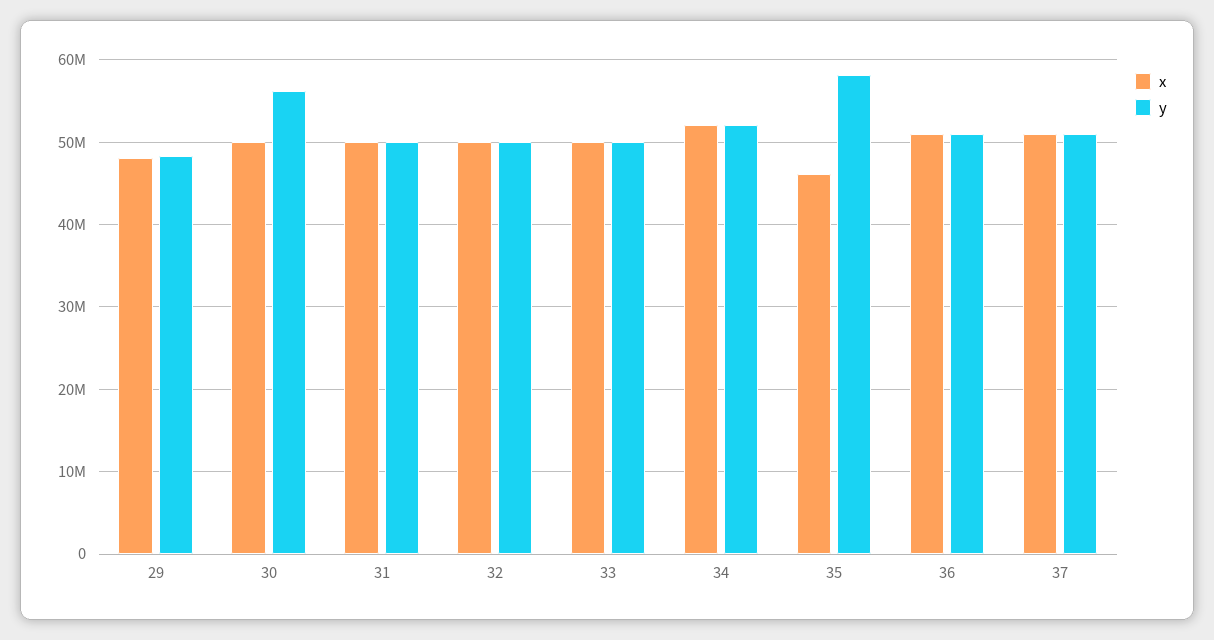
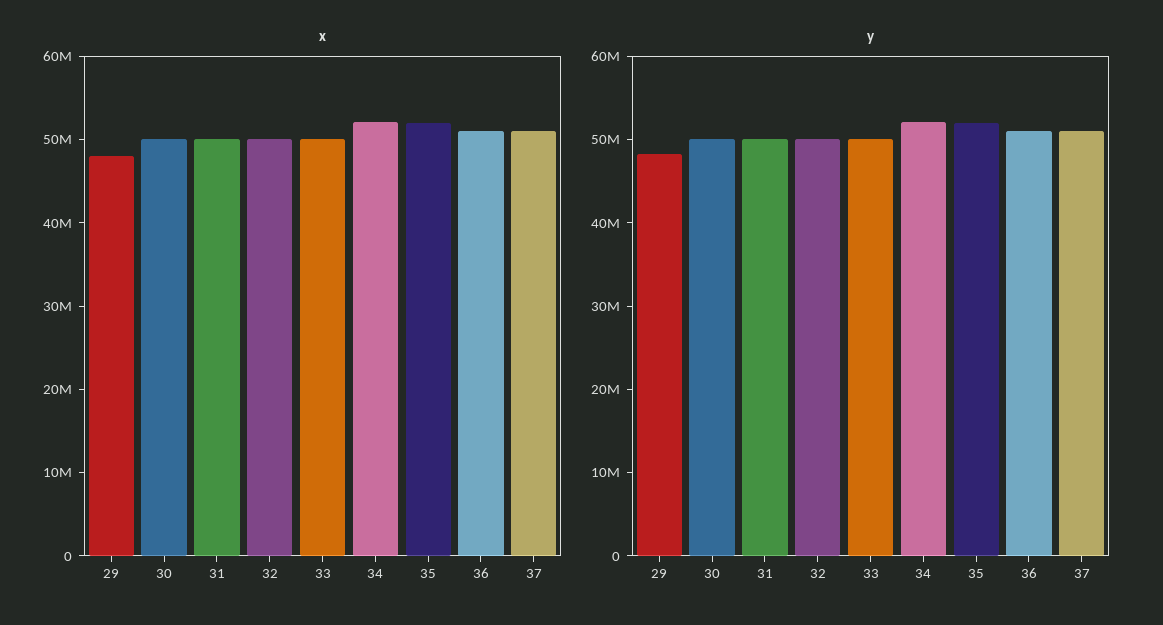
  {
    "x": {
      "29": 48000000,
      "30": 50000000,
      "31": 50000000,
      "32": 50000000,
      "33": 50000000,
      "34": 52000000,
-     "35": 46000000,
+     "35": 52000000,
      "36": 51000000,
      "37": 51000000
    },
    "y": {
      "29": 48000000,
-     "30": 56000000,
+     "30": 50000000,
      "31": 50000000,
      "32": 50000000,
      "33": 50000000,
      "34": 52000000,
-     "35": 58000000,
+     "35": 52000000,
      "36": 51000000,
      "37": 51000000
    }
  }

